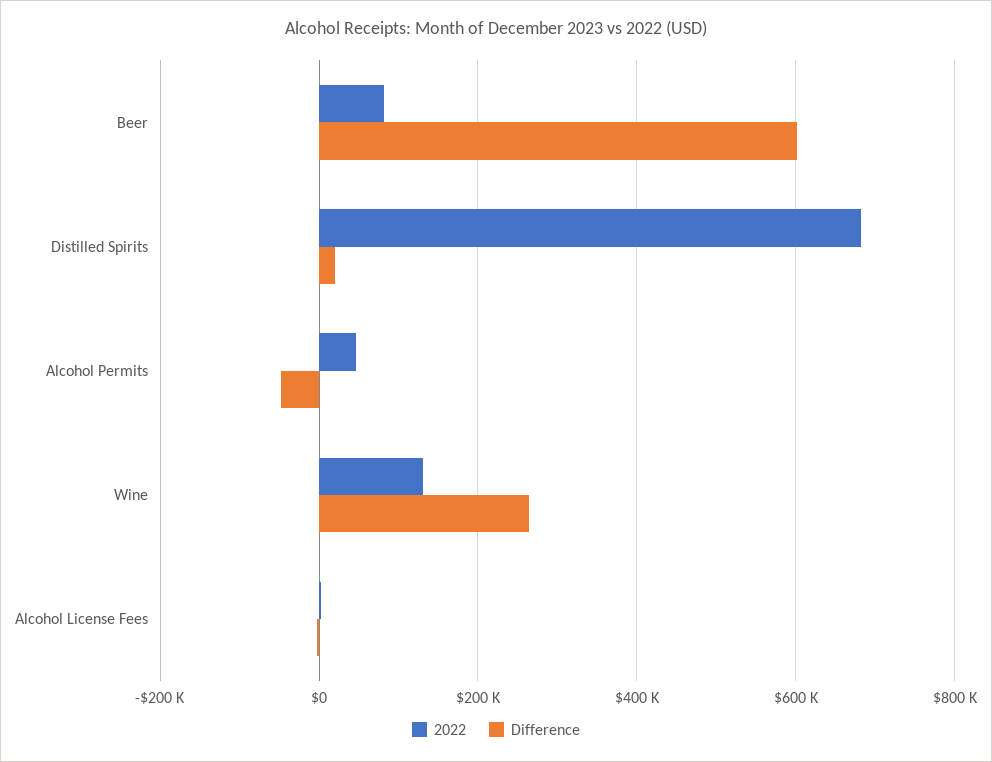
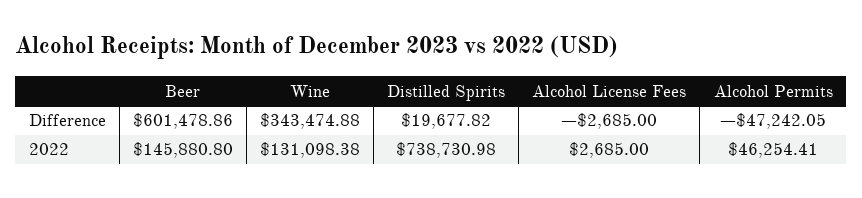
  {
    "2022": {
-     "Beer": 80000,
+     "Beer": 145880.8,
-     "Distilled Spirits": 680000,
+     "Distilled Spirits": 738730.98,
      "Alcohol Permits": 46254.41,
      "Wine": 131098.38,
      "Alcohol License Fees": 2685
    },
    "Difference": {
      "Beer": 601478.86,
      "Distilled Spirits": 19677.82,
      "Alcohol Permits": -47242.05,
-     "Wine": 260000,
+     "Wine": 343474.88,
      "Alcohol License Fees": -2685
    }
  }

